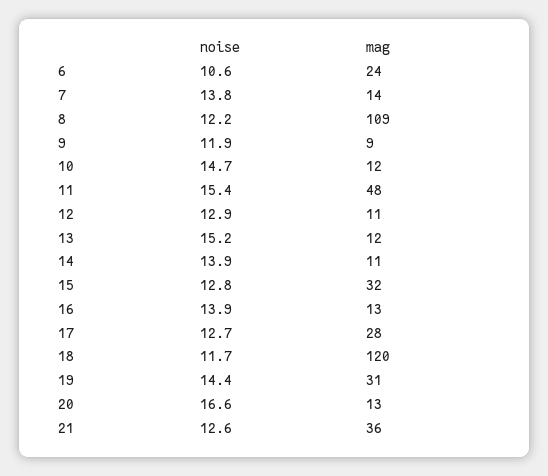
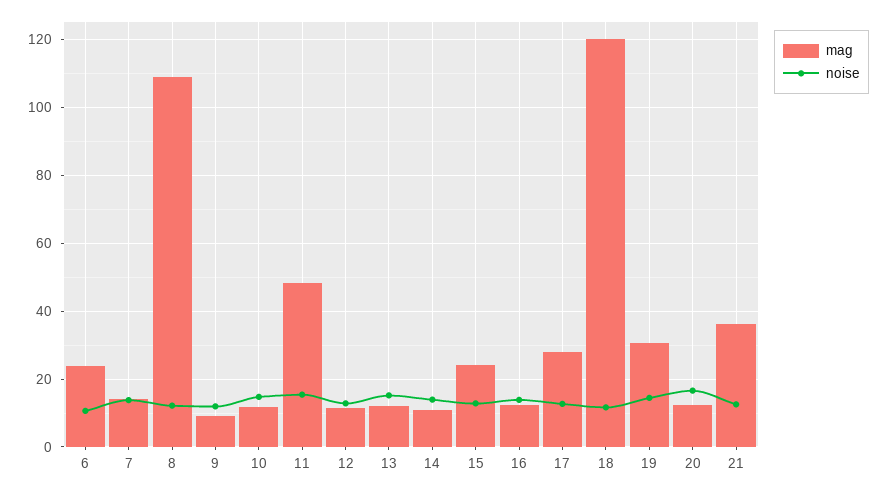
  {
    "noise": {
      "6": 10.6,
      "7": 13.8,
      "8": 12.2,
      "9": 11.9,
      "10": 14.7,
      "11": 15.4,
      "12": 12.9,
      "13": 15.2,
      "14": 13.9,
      "15": 12.8,
      "16": 13.9,
      "17": 12.7,
      "18": 11.7,
      "19": 14.4,
      "20": 16.6,
      "21": 12.6
    },
    "mag": {
      "6": 24,
      "7": 14,
      "8": 109,
      "9": 9,
      "10": 12,
      "11": 48,
      "12": 11,
      "13": 12,
      "14": 11,
-     "15": 32,
+     "15": 24,
      "16": 13,
      "17": 28,
      "18": 120,
      "19": 31,
      "20": 13,
      "21": 36
    }
  }

